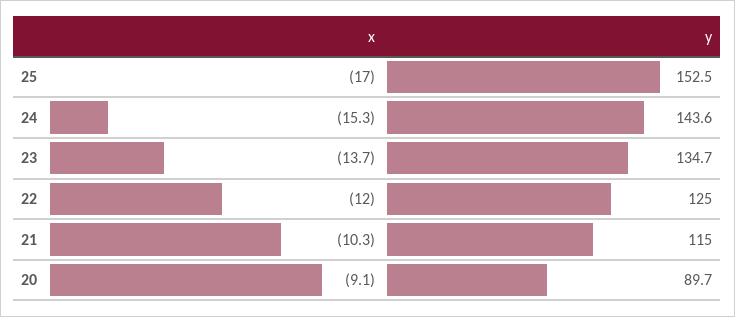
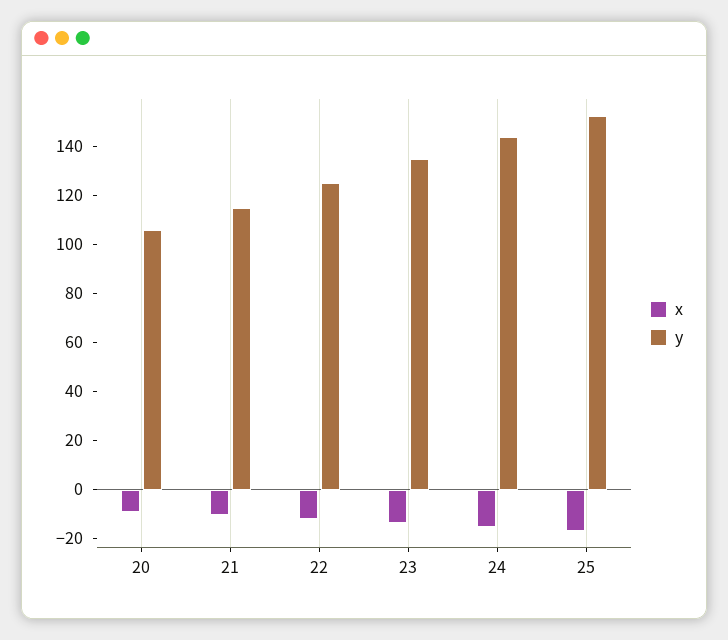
  {
    "x": {
      "25": -17,
      "24": -15.3,
      "23": -13.7,
      "22": -12,
      "21": -10.3,
      "20": -9.1
    },
    "y": {
      "25": 152.5,
      "24": 143.6,
      "23": 134.7,
      "22": 125,
      "21": 115,
-     "20": 89.7
+     "20": 105
    }
  }

